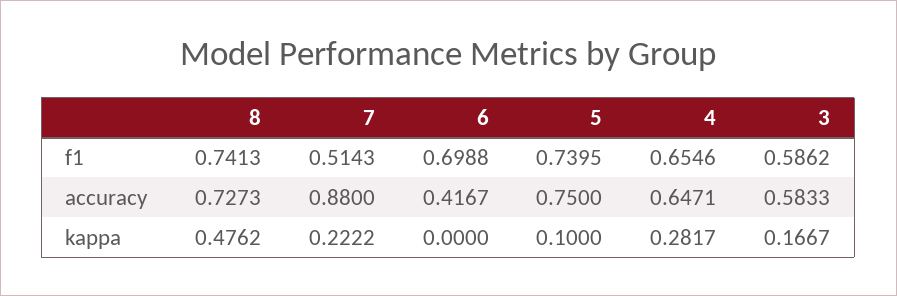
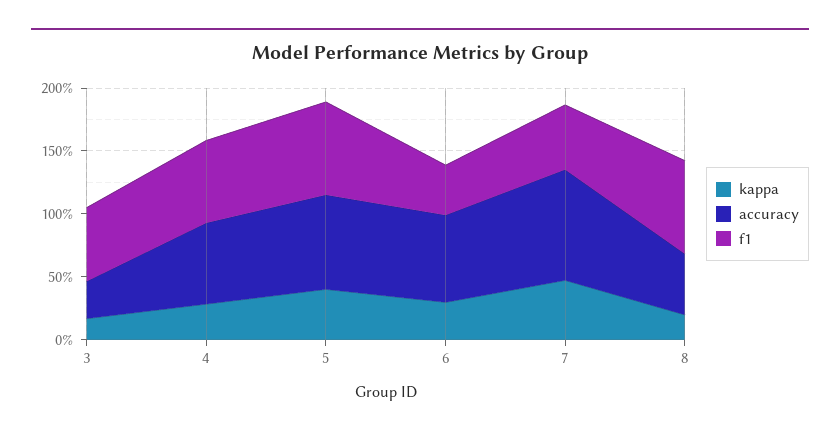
  {
    "f1": {
      "8": 0.7413,
      "7": 0.5143,
-     "6": 0.6988,
+     "6": 0.4,
      "5": 0.7395,
      "4": 0.6546,
      "3": 0.5862
    },
    "accuracy": {
-     "8": 0.7273,
+     "8": 0.5,
      "7": 0.88,
-     "6": 0.4167,
+     "6": 0.7,
      "5": 0.75,
      "4": 0.6471,
-     "3": 0.5833
+     "3": 0.3
    },
    "kappa": {
-     "8": 0.4762,
+     "8": 0.2,
-     "7": 0.2222,
+     "7": 0.5,
-     "6": 0,
+     "6": 0.3,
-     "5": 0.1,
+     "5": 0.4,
      "4": 0.2817,
      "3": 0.1667
    }
  }

